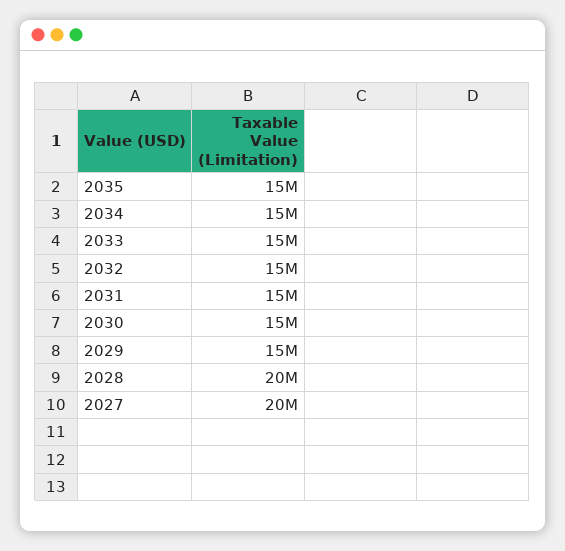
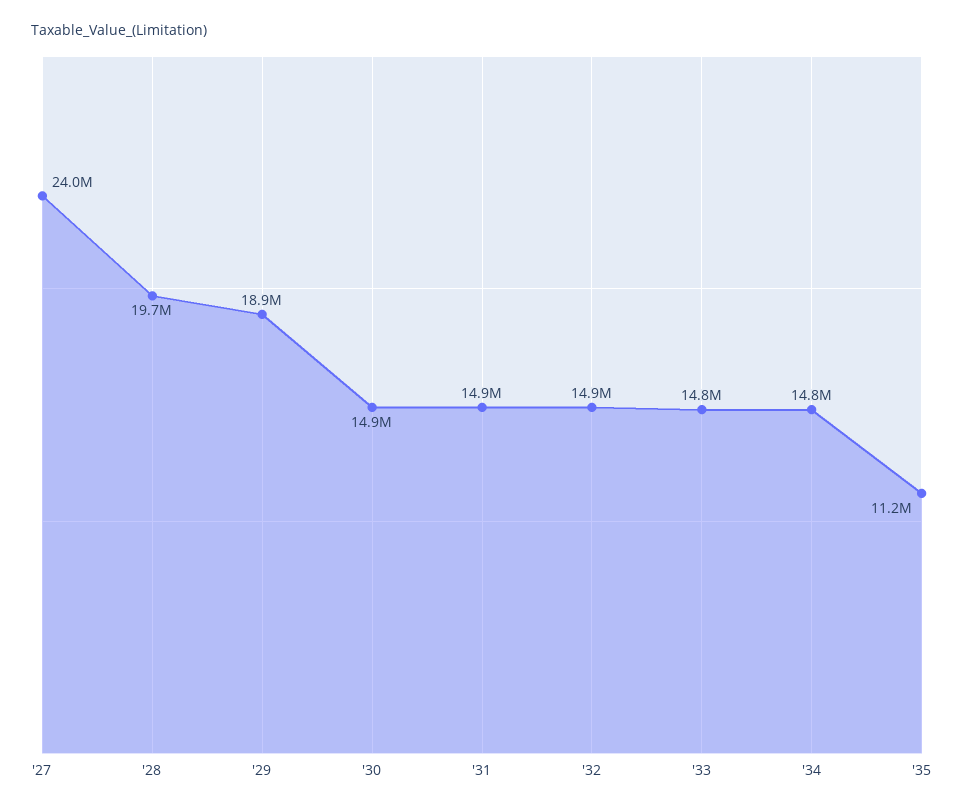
  {
-   "2035": 15000000,
+   "2035": 11200000,
    "2034": 14800000,
    "2033": 14800000,
    "2032": 14900000,
    "2031": 14900000,
    "2030": 14900000,
-   "2029": 15000000,
+   "2029": 18900000,
    "2028": 19700000,
-   "2027": 20000000
+   "2027": 24000000
  }

